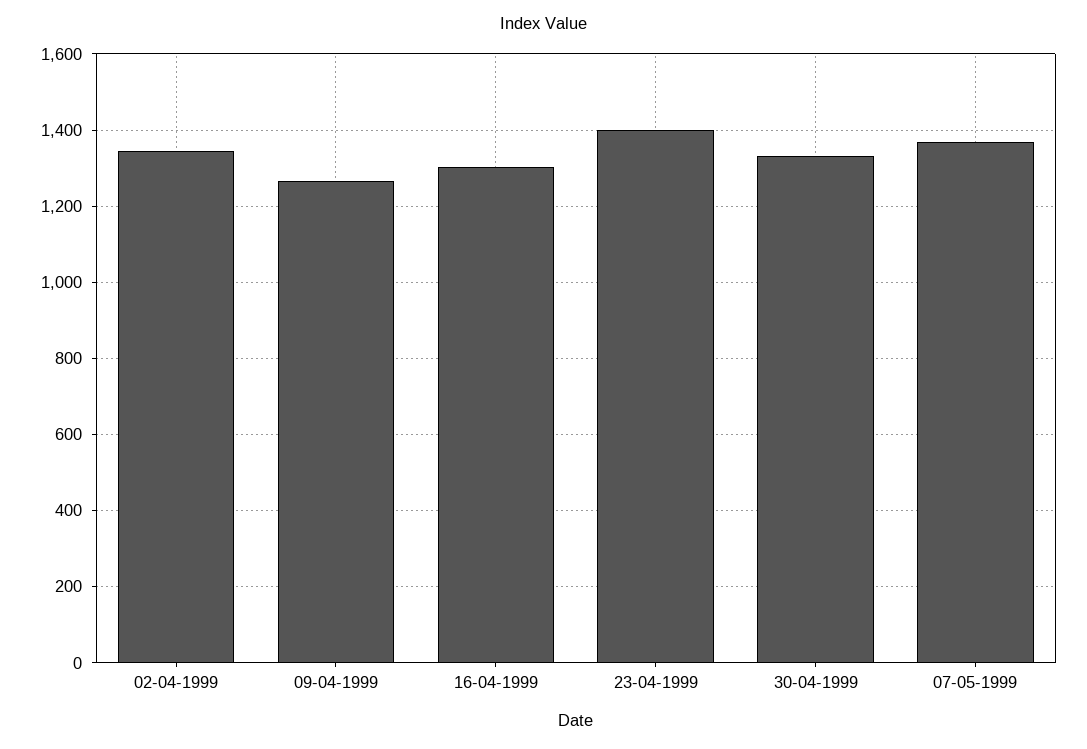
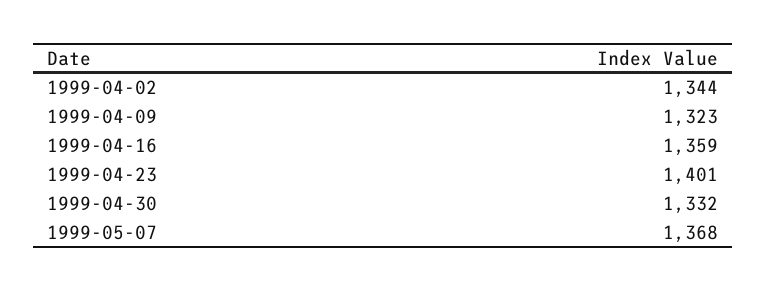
  {
    "02-04-1999": 1344,
-   "09-04-1999": 1260,
+   "09-04-1999": 1323,
-   "16-04-1999": 1300,
+   "16-04-1999": 1359,
    "23-04-1999": 1401,
    "30-04-1999": 1332,
    "07-05-1999": 1368
  }

